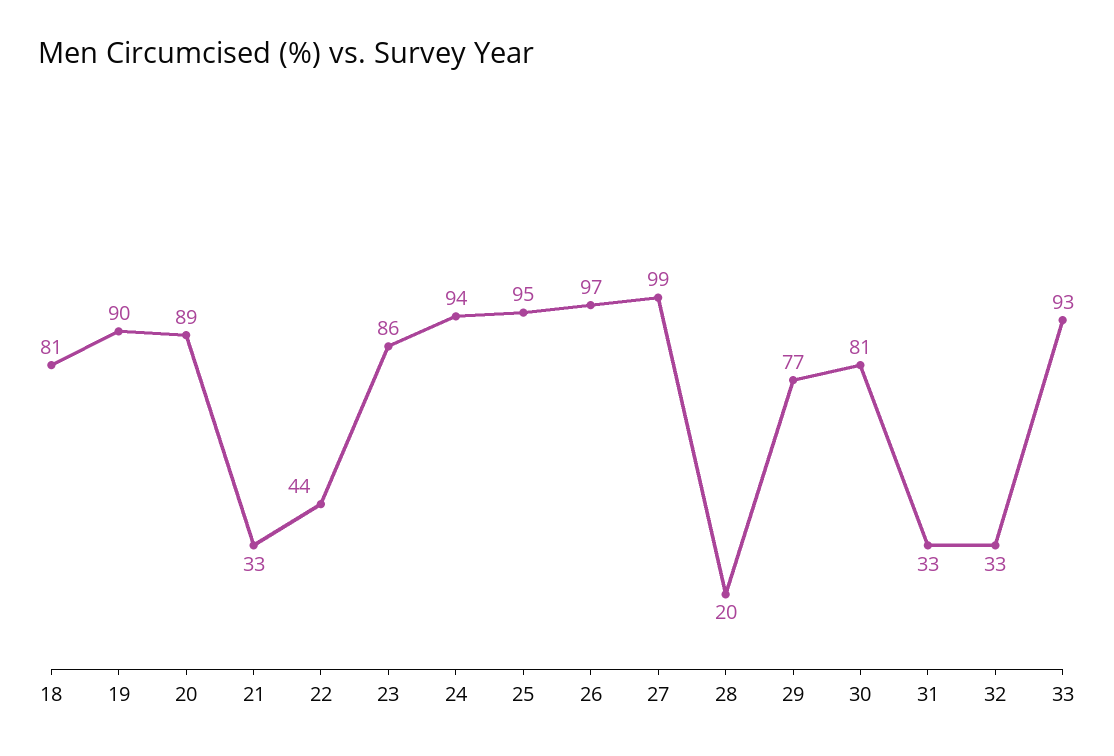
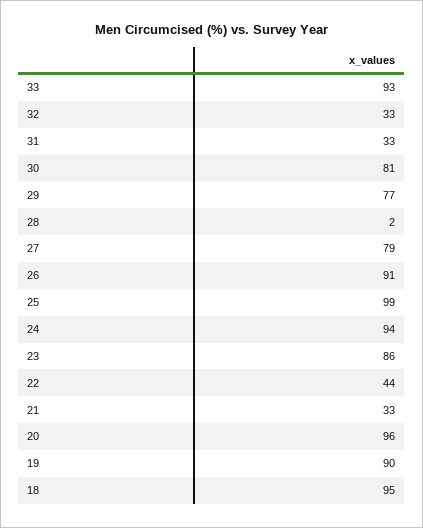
  {
-   "18": 81,
+   "18": 95,
    "19": 90,
-   "20": 89,
+   "20": 96,
    "21": 33,
    "22": 44,
    "23": 86,
    "24": 94,
-   "25": 95,
+   "25": 99,
-   "26": 97,
+   "26": 91,
-   "27": 99,
+   "27": 79,
-   "28": 20,
+   "28": 2,
    "29": 77,
    "30": 81,
    "31": 33,
    "32": 33,
    "33": 93
  }

